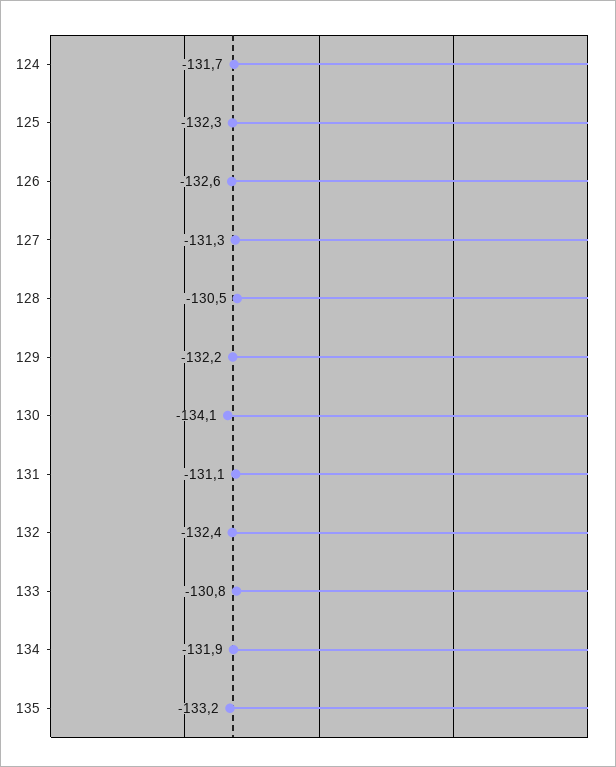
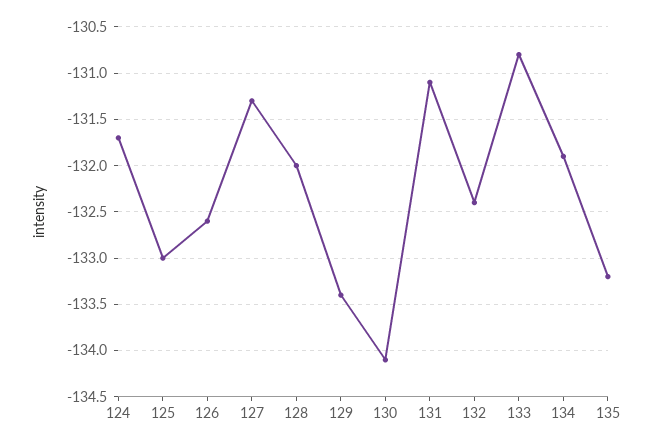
  {
    "124": -131.7,
-   "125": -132.3,
+   "125": -133,
    "126": -132.6,
    "127": -131.3,
-   "128": -130.5,
+   "128": -132,
-   "129": -132.2,
+   "129": -133.4,
    "130": -134.1,
    "131": -131.1,
    "132": -132.4,
    "133": -130.8,
    "134": -131.9,
    "135": -133.2
  }

